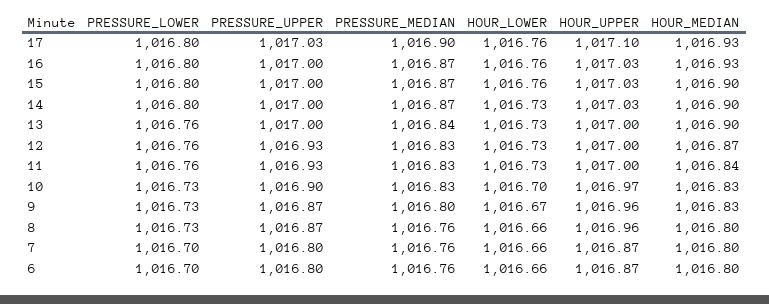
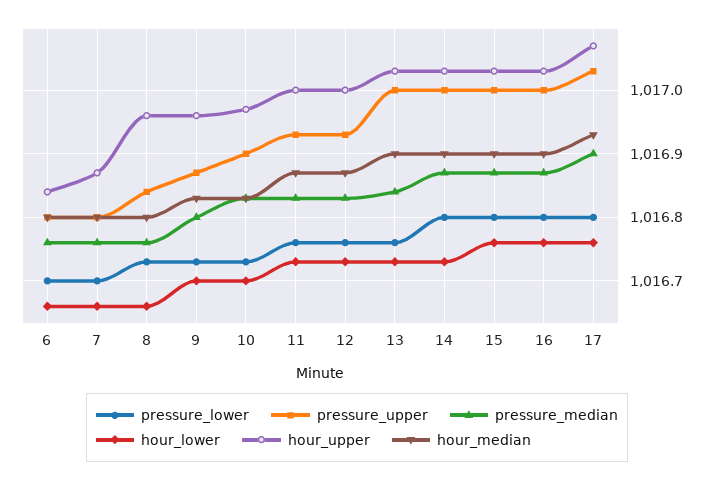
  {
    "PRESSURE_LOWER": {
      "17": 1016.8,
      "16": 1016.8,
      "15": 1016.8,
      "14": 1016.8,
      "13": 1016.76,
      "12": 1016.76,
      "11": 1016.76,
      "10": 1016.73,
      "9": 1016.73,
      "8": 1016.73,
      "7": 1016.7,
      "6": 1016.7
    },
    "PRESSURE_UPPER": {
      "17": 1017.03,
      "16": 1017,
      "15": 1017,
      "14": 1017,
      "13": 1017,
      "12": 1016.93,
      "11": 1016.93,
      "10": 1016.9,
      "9": 1016.87,
-     "8": 1016.87,
+     "8": 1016.84,
      "7": 1016.8,
      "6": 1016.8
    },
    "PRESSURE_MEDIAN": {
      "17": 1016.9,
      "16": 1016.87,
      "15": 1016.87,
      "14": 1016.87,
      "13": 1016.84,
      "12": 1016.83,
      "11": 1016.83,
      "10": 1016.83,
      "9": 1016.8,
      "8": 1016.76,
      "7": 1016.76,
      "6": 1016.76
    },
    "HOUR_LOWER": {
      "17": 1016.76,
      "16": 1016.76,
      "15": 1016.76,
      "14": 1016.73,
      "13": 1016.73,
      "12": 1016.73,
      "11": 1016.73,
      "10": 1016.7,
-     "9": 1016.67,
+     "9": 1016.7,
      "8": 1016.66,
      "7": 1016.66,
      "6": 1016.66
    },
    "HOUR_UPPER": {
-     "17": 1017.1,
+     "17": 1017.07,
      "16": 1017.03,
      "15": 1017.03,
      "14": 1017.03,
-     "13": 1017,
+     "13": 1017.03,
      "12": 1017,
      "11": 1017,
      "10": 1016.97,
      "9": 1016.96,
      "8": 1016.96,
      "7": 1016.87,
-     "6": 1016.87
+     "6": 1016.84
    },
    "HOUR_MEDIAN": {
      "17": 1016.93,
-     "16": 1016.93,
+     "16": 1016.9,
      "15": 1016.9,
      "14": 1016.9,
      "13": 1016.9,
      "12": 1016.87,
-     "11": 1016.84,
+     "11": 1016.87,
      "10": 1016.83,
      "9": 1016.83,
      "8": 1016.8,
      "7": 1016.8,
      "6": 1016.8
    }
  }

